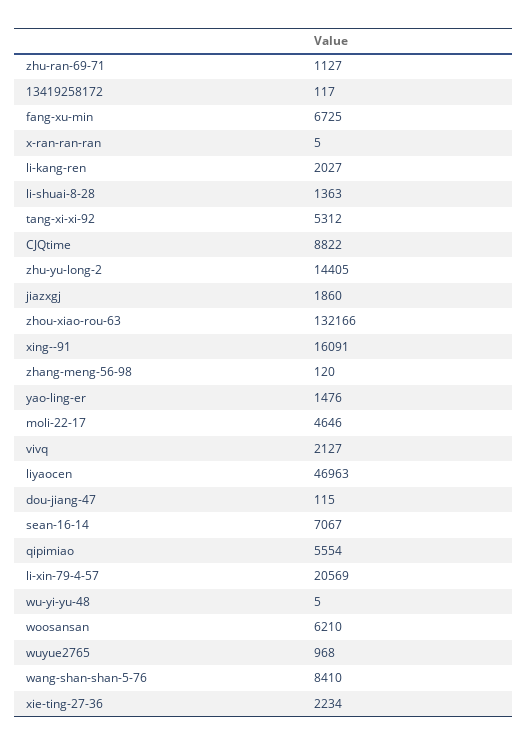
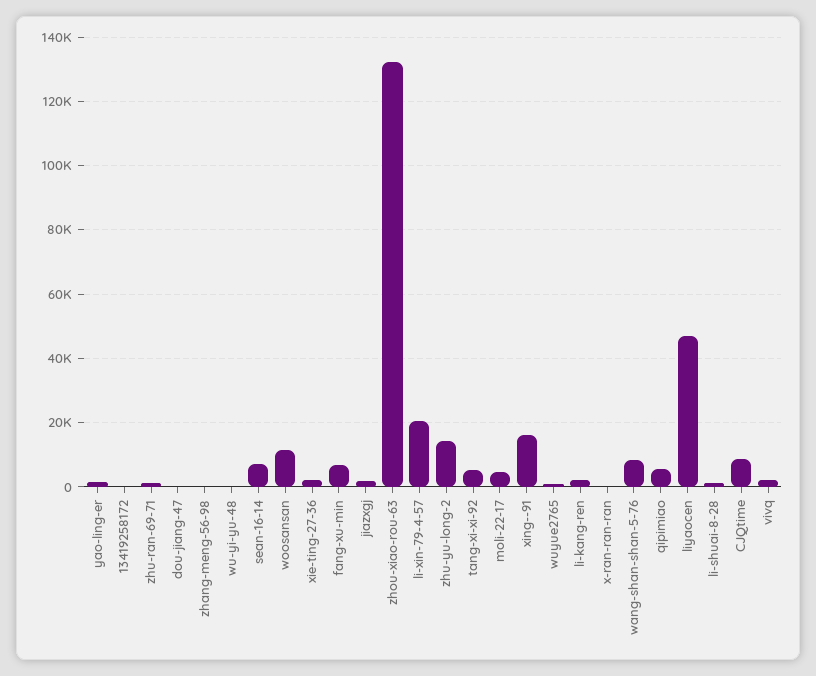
  {
    "zhu-ran-69-71": 1127,
    "13419258172": 117,
    "fang-xu-min": 6725,
    "x-ran-ran-ran": 5,
    "li-kang-ren": 2027,
    "li-shuai-8-28": 1363,
    "tang-xi-xi-92": 5312,
    "CJQtime": 8822,
    "zhu-yu-long-2": 14405,
    "jiazxgj": 1860,
    "zhou-xiao-rou-63": 132166,
    "xing--91": 16091,
    "zhang-meng-56-98": 120,
    "yao-ling-er": 1476,
    "moli-22-17": 4646,
    "vivq": 2127,
    "liyaocen": 46963,
    "dou-jiang-47": 115,
    "sean-16-14": 7067,
    "qipimiao": 5554,
    "li-xin-79-4-57": 20569,
    "wu-yi-yu-48": 5,
-   "woosansan": 6210,
+   "woosansan": 12000,
    "wuyue2765": 968,
    "wang-shan-shan-5-76": 8410,
    "xie-ting-27-36": 2234
  }

